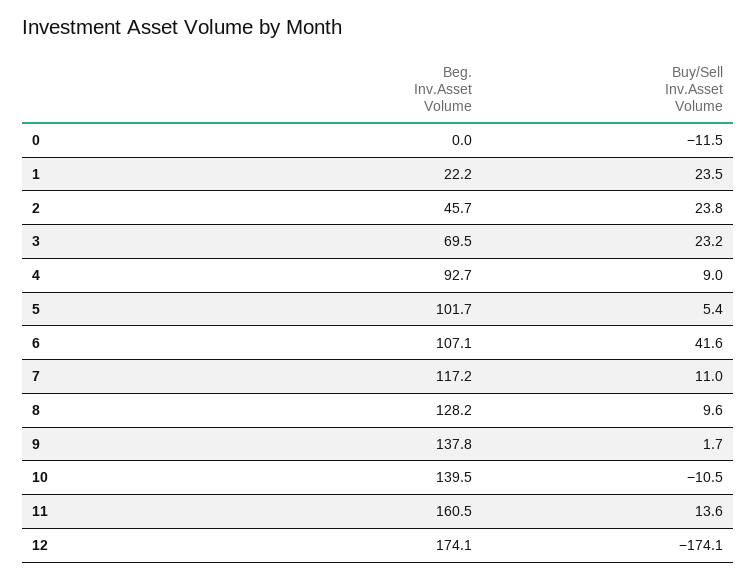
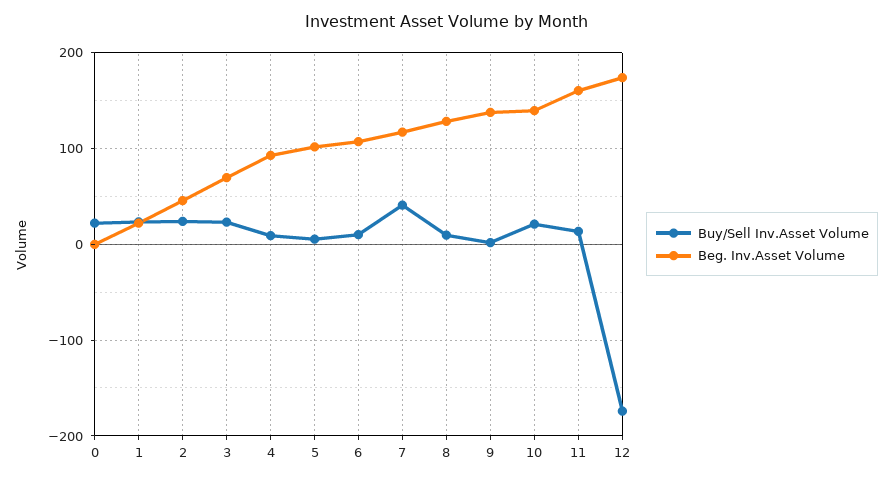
  {
    "Beg. Inv.Asset Volume": {
      "0": 0,
      "1": 22.2,
      "2": 45.7,
      "3": 69.5,
      "4": 92.7,
      "5": 101.7,
      "6": 107.1,
      "7": 117.2,
      "8": 128.2,
      "9": 137.8,
      "10": 139.5,
      "11": 160.5,
      "12": 174.1
    },
    "Buy/Sell Inv.Asset Volume": {
-     "0": -11.5,
+     "0": 20,
      "1": 23.5,
      "2": 23.8,
      "3": 23.2,
      "4": 9,
      "5": 5.4,
-     "6": 41.6,
+     "6": 10,
-     "7": 11,
+     "7": 40,
      "8": 9.6,
      "9": 1.7,
-     "10": -10.5,
+     "10": 20,
      "11": 13.6,
      "12": -174.1
    }
  }

